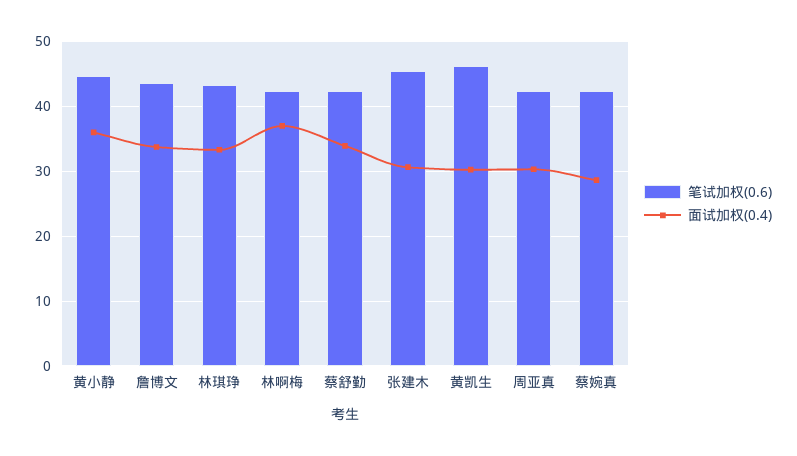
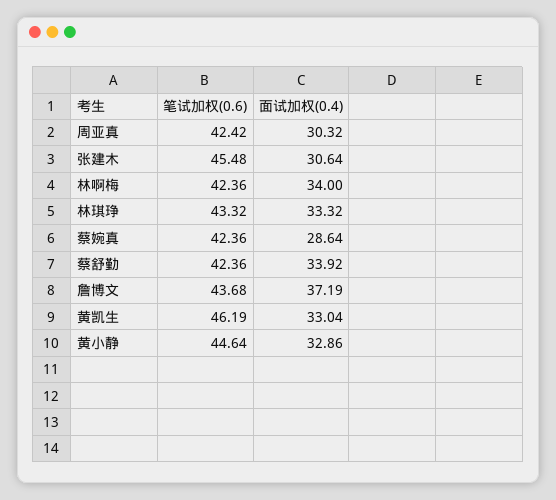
  {
    "笔试加权(0.6)": {
      "黄小静": 44.64,
      "詹博文": 43.68,
      "林琪琤": 43.32,
      "林啊梅": 42.36,
      "蔡舒勤": 42.36,
      "张建木": 45.48,
      "黄凯生": 46.19,
      "周亚真": 42.42,
      "蔡婉真": 42.36
    },
    "面试加权(0.4)": {
-     "黄小静": 36,
+     "黄小静": 32.86,
-     "詹博文": 34,
+     "詹博文": 37.19,
      "林琪琤": 33.32,
-     "林啊梅": 37,
+     "林啊梅": 34,
      "蔡舒勤": 33.92,
      "张建木": 30.64,
-     "黄凯生": 30,
+     "黄凯生": 33.04,
      "周亚真": 30.32,
      "蔡婉真": 28.64
    }
  }

